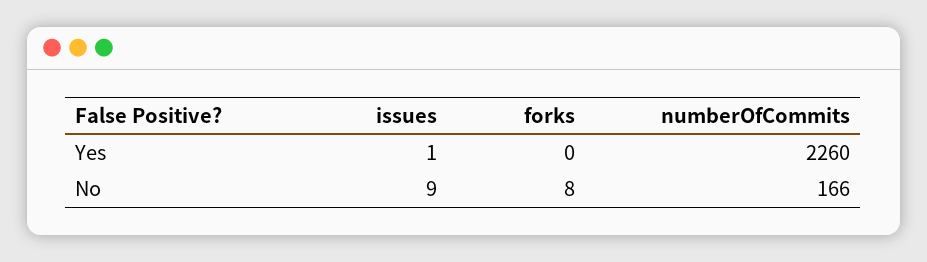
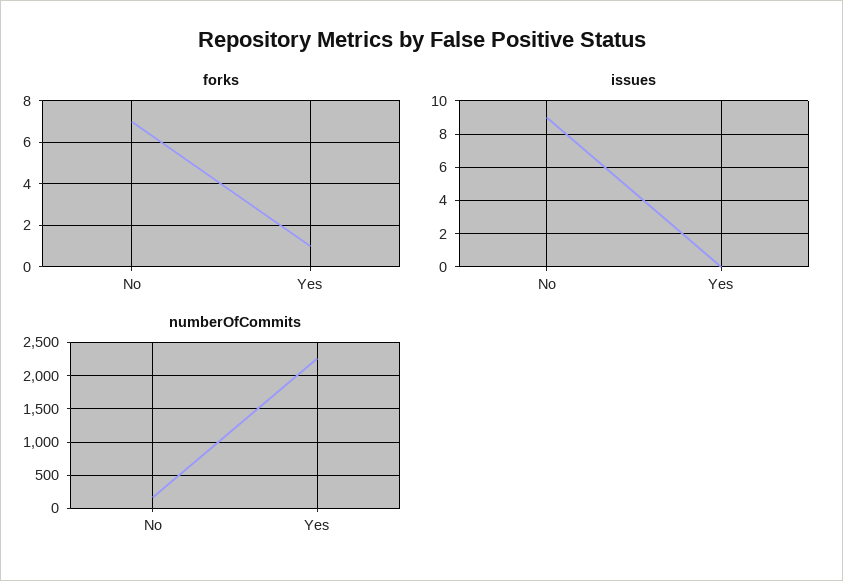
  {
    "issues": {
-     "Yes": 1,
+     "Yes": 0,
      "No": 9
    },
    "forks": {
-     "Yes": 0,
+     "Yes": 1,
-     "No": 8
+     "No": 7
    },
    "numberOfCommits": {
      "Yes": 2260,
      "No": 166
    }
  }

